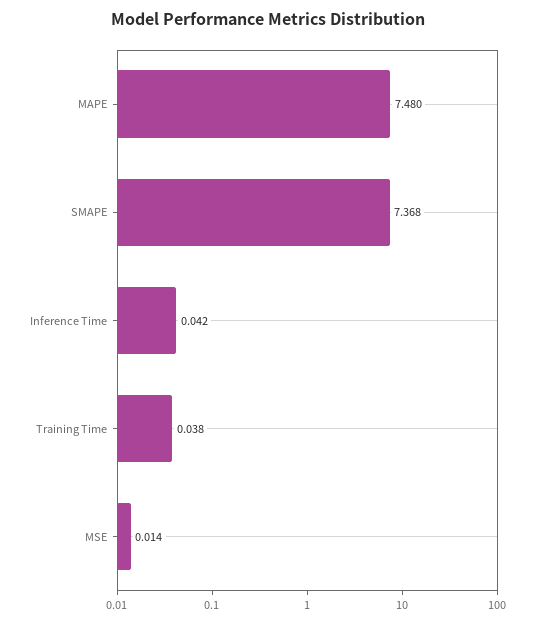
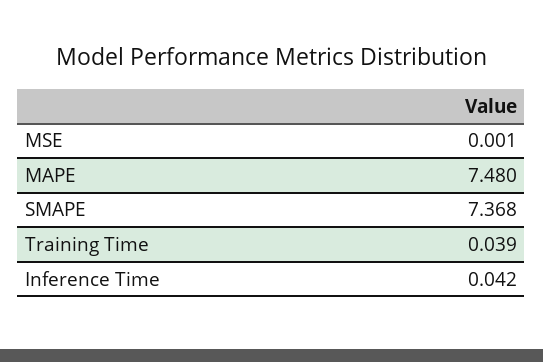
  {
    "MAPE": 7.48,
    "SMAPE": 7.368,
    "Inference Time": 0.042,
-   "Training Time": 0.038,
+   "Training Time": 0.039,
-   "MSE": 0.014
+   "MSE": 0.001
  }

